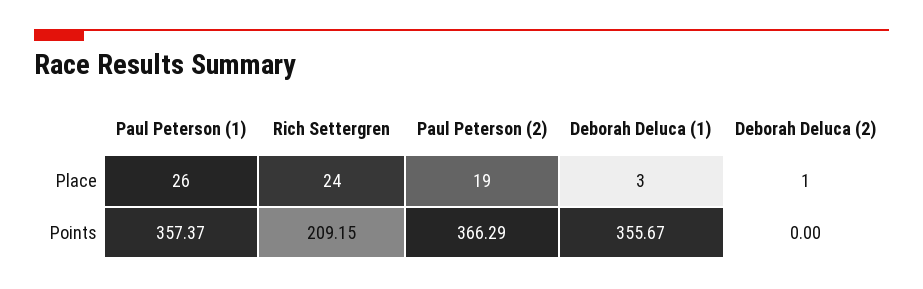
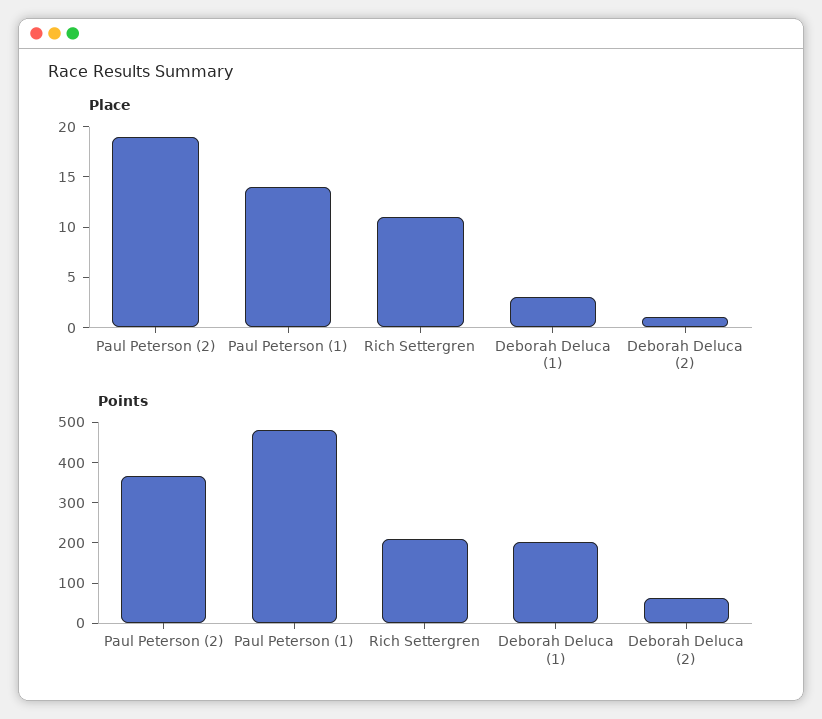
  {
    "Place": {
-     "Paul Peterson (1)": 26,
+     "Paul Peterson (1)": 14,
-     "Rich Settergren": 24,
+     "Rich Settergren": 11,
      "Paul Peterson (2)": 19,
      "Deborah Deluca (1)": 3,
      "Deborah Deluca (2)": 1
    },
    "Points": {
-     "Paul Peterson (1)": 357.37,
+     "Paul Peterson (1)": 480,
      "Rich Settergren": 209.15,
      "Paul Peterson (2)": 366.29,
-     "Deborah Deluca (1)": 355.67,
+     "Deborah Deluca (1)": 200,
-     "Deborah Deluca (2)": 0
+     "Deborah Deluca (2)": 60
    }
  }

